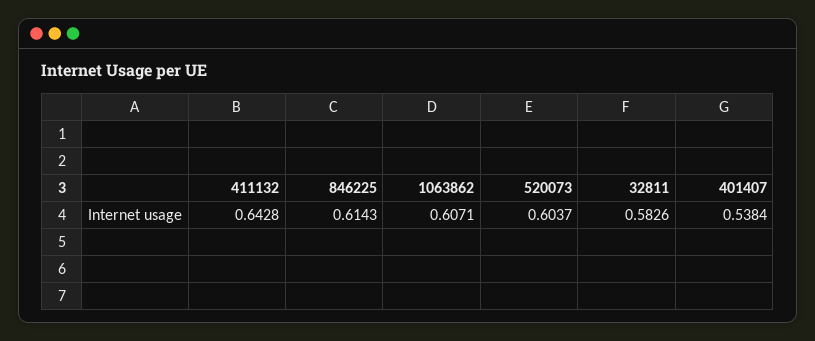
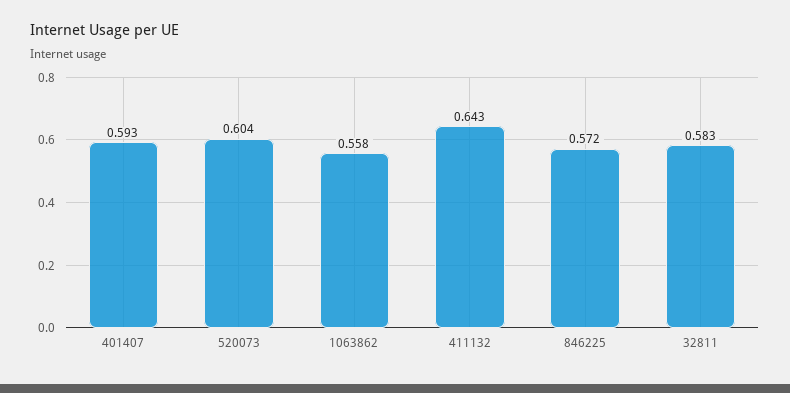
  {
    "411132": 0.6428,
-   "846225": 0.6143,
+   "846225": 0.572,
-   "1063862": 0.6071,
+   "1063862": 0.558,
    "520073": 0.6037,
    "32811": 0.5826,
-   "401407": 0.5384
+   "401407": 0.593
  }

